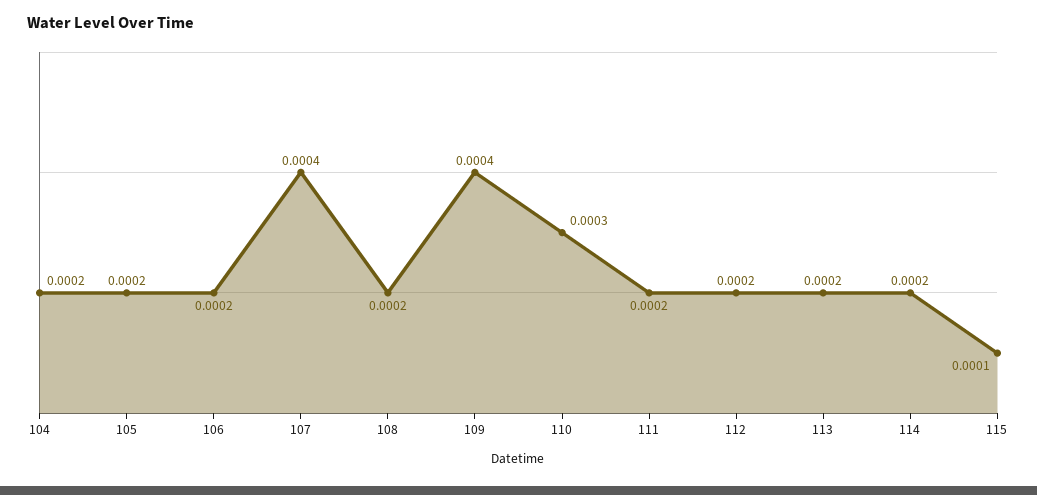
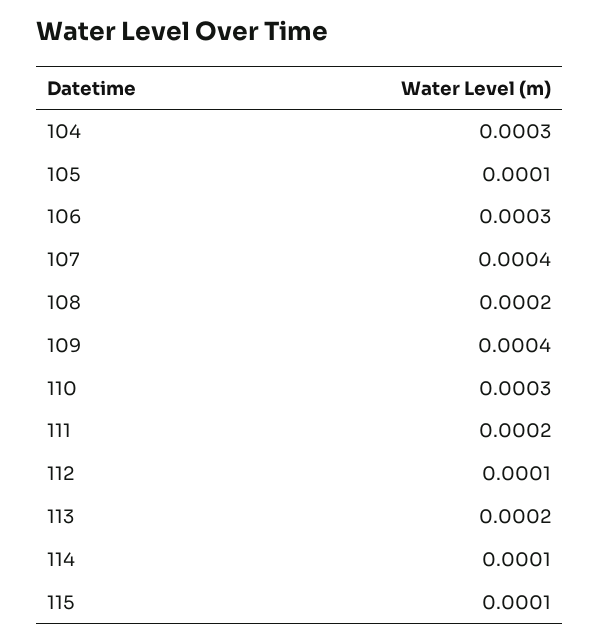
  {
-   "104": 0.0002,
+   "104": 0.0003,
-   "105": 0.0002,
+   "105": 0.0001,
-   "106": 0.0002,
+   "106": 0.0003,
    "107": 0.0004,
    "108": 0.0002,
    "109": 0.0004,
    "110": 0.0003,
    "111": 0.0002,
-   "112": 0.0002,
+   "112": 0.0001,
    "113": 0.0002,
-   "114": 0.0002,
+   "114": 0.0001,
    "115": 0.0001
  }

